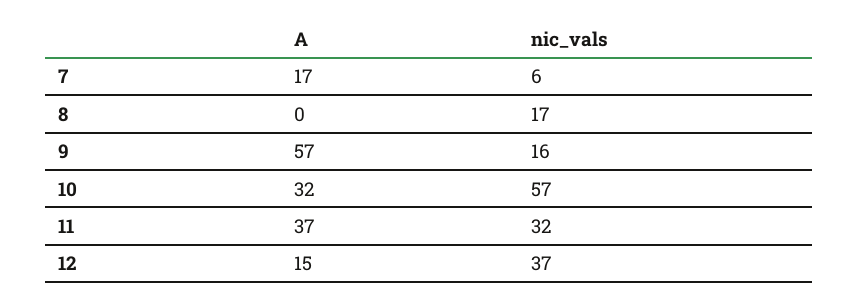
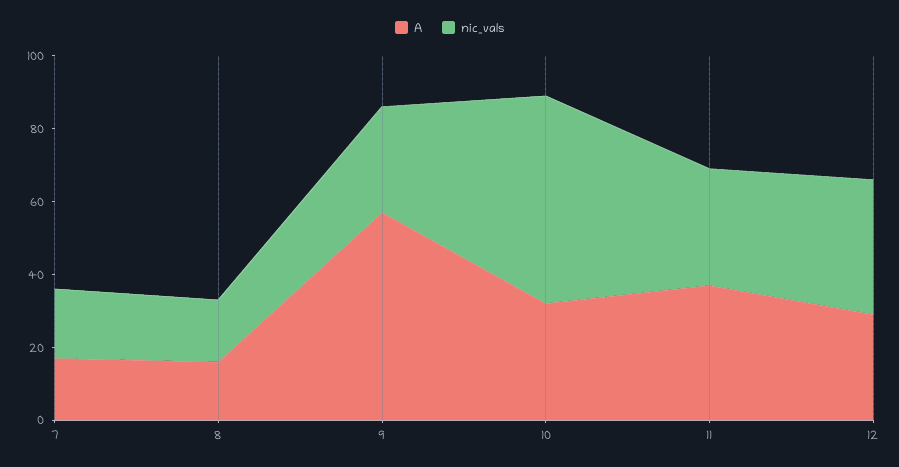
  {
    "A": {
      "7": 17,
-     "8": 0,
+     "8": 15,
      "9": 57,
      "10": 32,
      "11": 37,
-     "12": 15
+     "12": 30
    },
    "nic_vals": {
-     "7": 6,
+     "7": 20,
      "8": 17,
-     "9": 16,
+     "9": 30,
      "10": 57,
      "11": 32,
      "12": 37
    }
  }

